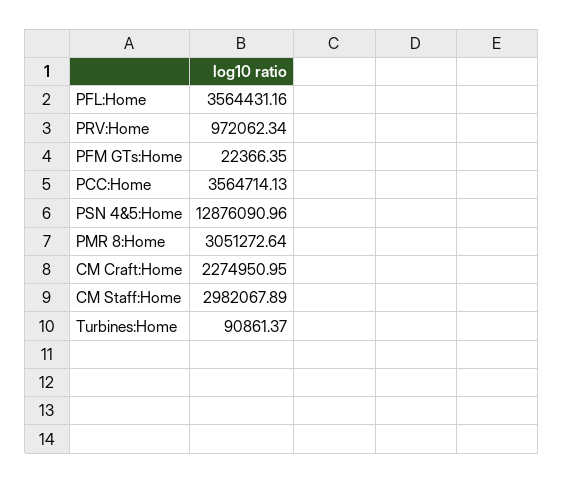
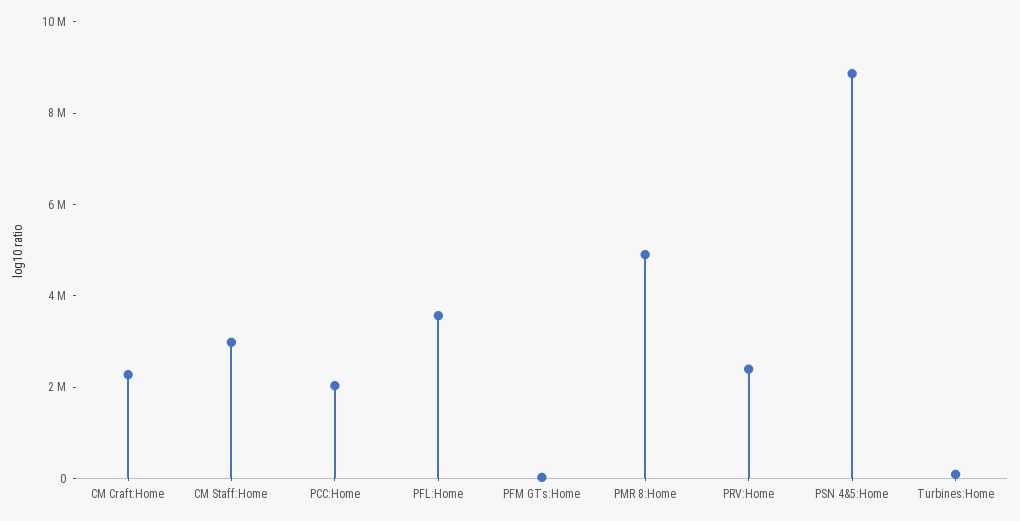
  {
    "PFL:Home": 3564431.16,
-   "PRV:Home": 972062.34,
+   "PRV:Home": 2500000,
    "PFM GTs:Home": 22366.35,
-   "PCC:Home": 3564714.13,
+   "PCC:Home": 2000000,
-   "PSN 4&5:Home": 12876090.96,
+   "PSN 4&5:Home": 9000000,
-   "PMR 8:Home": 3051272.64,
+   "PMR 8:Home": 5000000,
    "CM Craft:Home": 2274950.95,
    "CM Staff:Home": 2982067.89,
    "Turbines:Home": 90861.37
  }

